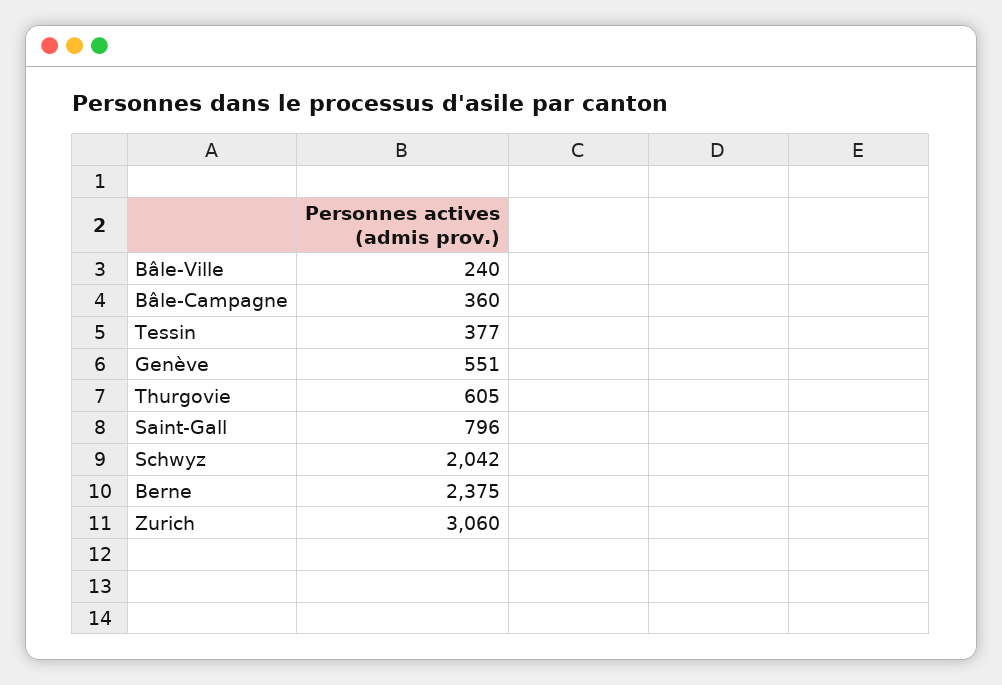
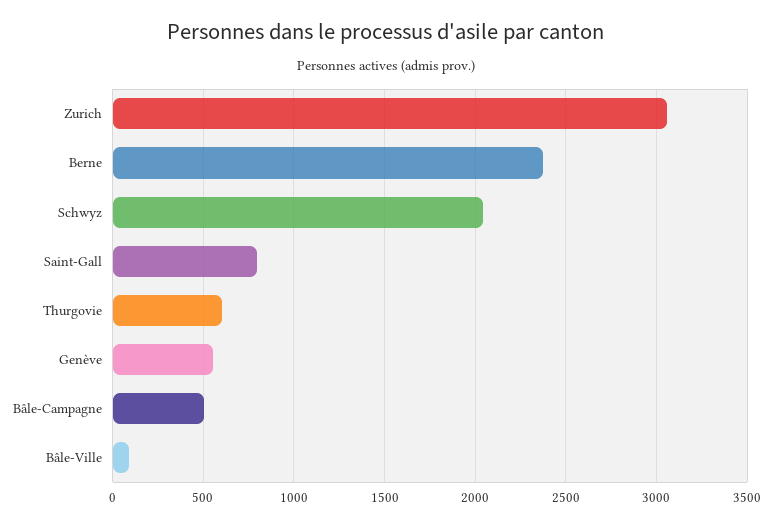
  {
-   "Bâle-Ville": 240,
+   "Bâle-Ville": 100,
-   "Bâle-Campagne": 360,
+   "Bâle-Campagne": 500,
-   "Tessin": 377,
    "Genève": 551,
    "Thurgovie": 605,
    "Saint-Gall": 796,
    "Schwyz": 2042,
    "Berne": 2375,
    "Zurich": 3060
  }

